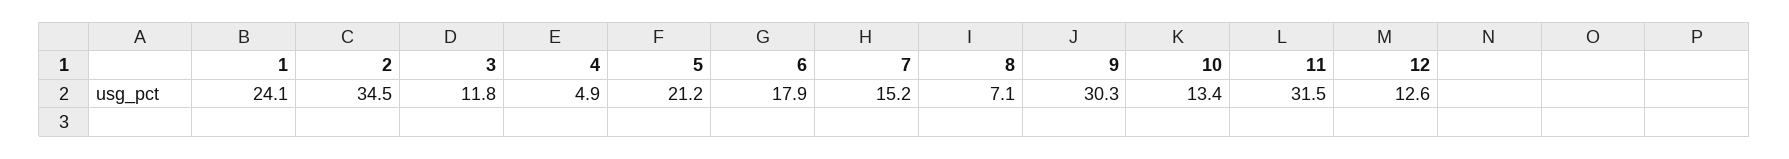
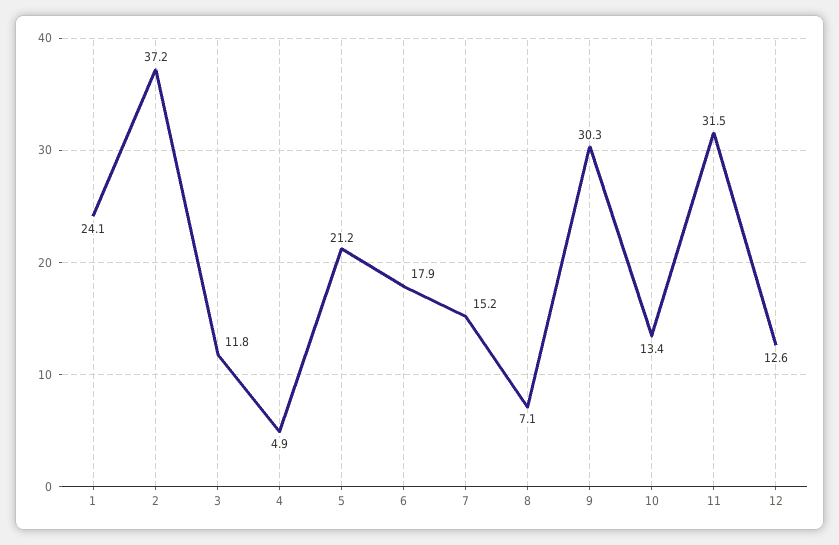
  {
    "1": 24.1,
-   "2": 34.5,
+   "2": 37.2,
    "3": 11.8,
    "4": 4.9,
    "5": 21.2,
    "6": 17.9,
    "7": 15.2,
    "8": 7.1,
    "9": 30.3,
    "10": 13.4,
    "11": 31.5,
    "12": 12.6
  }

